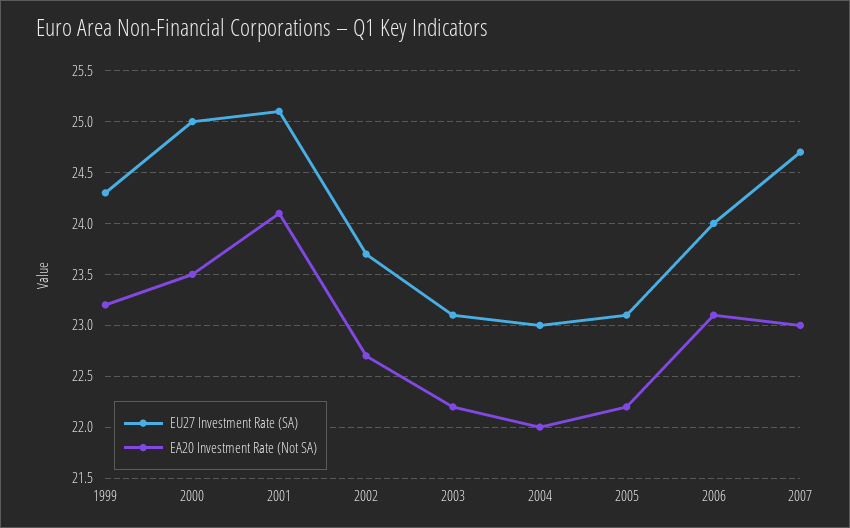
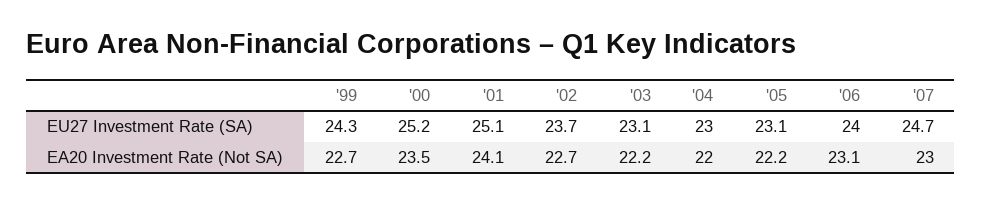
  {
    "EU27 Investment Rate (SA)": {
      "1999": 24.3,
-     "2000": 25,
+     "2000": 25.2,
      "2001": 25.1,
      "2002": 23.7,
      "2003": 23.1,
      "2004": 23,
      "2005": 23.1,
      "2006": 24,
      "2007": 24.7
    },
    "EA20 Investment Rate (Not SA)": {
-     "1999": 23.2,
+     "1999": 22.7,
      "2000": 23.5,
      "2001": 24.1,
      "2002": 22.7,
      "2003": 22.2,
      "2004": 22,
      "2005": 22.2,
      "2006": 23.1,
      "2007": 23
    }
  }

